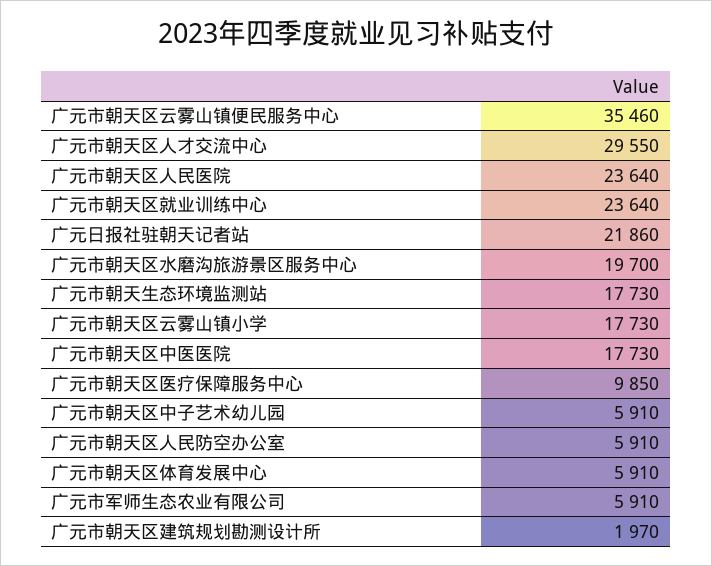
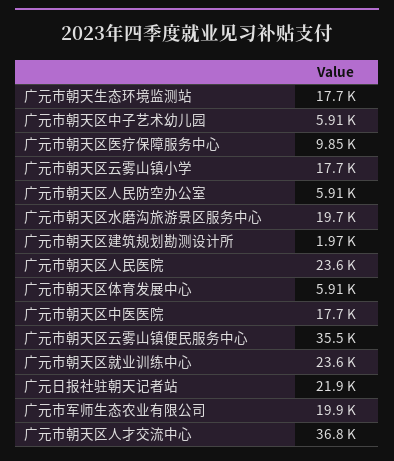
  {
    "广元市朝天区云雾山镇便民服务中心": 35460,
-   "广元市朝天区人才交流中心": 29550,
+   "广元市朝天区人才交流中心": 36800,
    "广元市朝天区人民医院": 23640,
    "广元市朝天区就业训练中心": 23640,
    "广元日报社驻朝天记者站": 21860,
    "广元市朝天区水磨沟旅游景区服务中心": 19700,
    "广元市朝天生态环境监测站": 17730,
    "广元市朝天区云雾山镇小学": 17730,
    "广元市朝天区中医医院": 17730,
    "广元市朝天区医疗保障服务中心": 9850,
    "广元市朝天区中子艺术幼儿园": 5910,
    "广元市朝天区人民防空办公室": 5910,
    "广元市朝天区体育发展中心": 5910,
-   "广元市军师生态农业有限公司": 5910,
+   "广元市军师生态农业有限公司": 19900,
    "广元市朝天区建筑规划勘测设计所": 1970
  }

